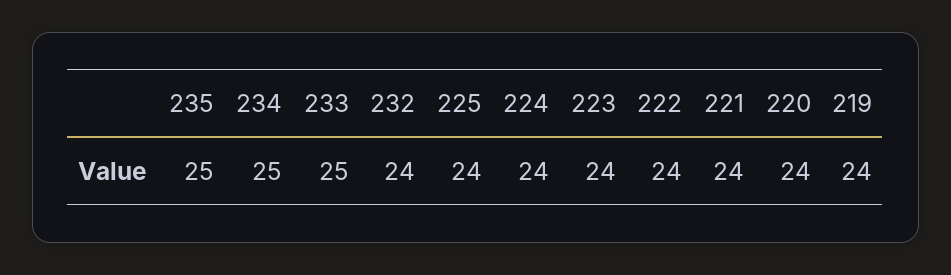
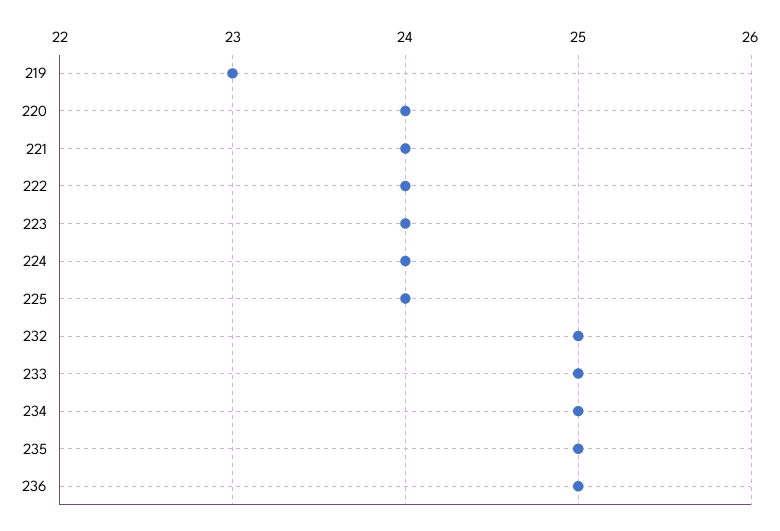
  {
    "235": 25,
    "234": 25,
    "233": 25,
-   "232": 24,
+   "232": 25,
    "225": 24,
    "224": 24,
    "223": 24,
    "222": 24,
    "221": 24,
    "220": 24,
-   "219": 24
+   "219": 23,
+   "236": 25
  }

